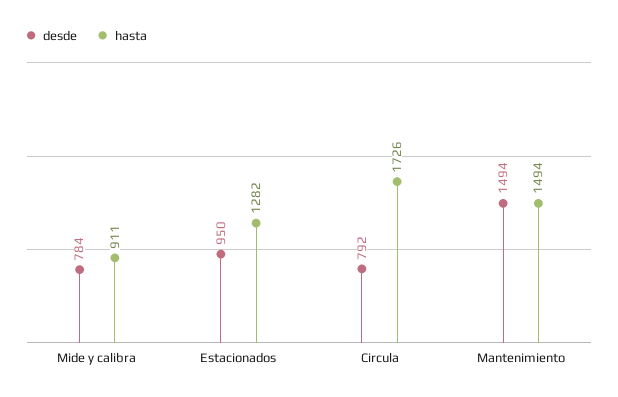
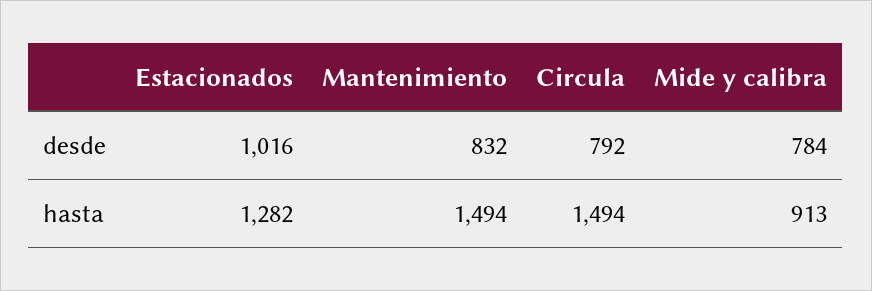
  {
    "desde": {
      "Mide y calibra": 784,
-     "Estacionados": 950,
+     "Estacionados": 1016,
      "Circula": 792,
-     "Mantenimiento": 1494
+     "Mantenimiento": 832
    },
    "hasta": {
-     "Mide y calibra": 911,
+     "Mide y calibra": 913,
      "Estacionados": 1282,
-     "Circula": 1726,
+     "Circula": 1494,
      "Mantenimiento": 1494
    }
  }

